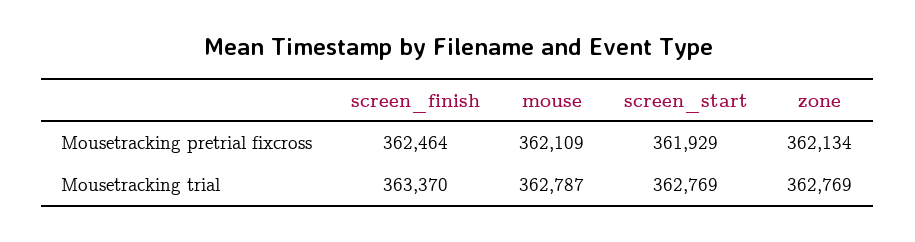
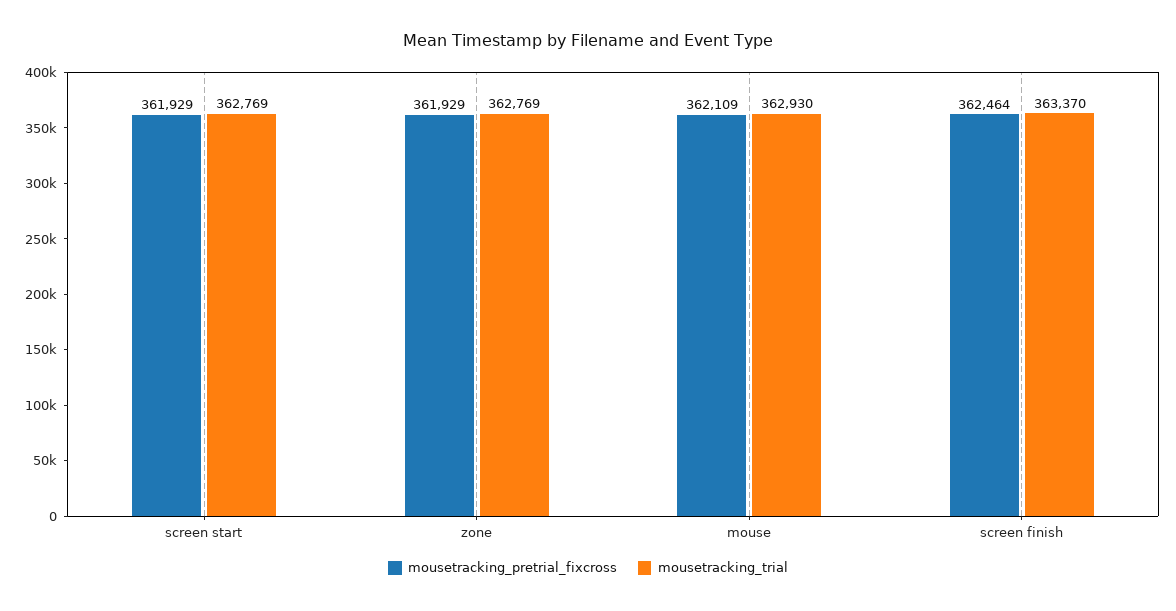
  {
    "Mousetracking pretrial fixcross": {
      "screen_finish": 362464,
      "mouse": 362109,
      "screen_start": 361929,
-     "zone": 362134
+     "zone": 361929
    },
    "Mousetracking trial": {
      "screen_finish": 363370,
-     "mouse": 362787,
+     "mouse": 362930,
      "screen_start": 362769,
      "zone": 362769
    }
  }

